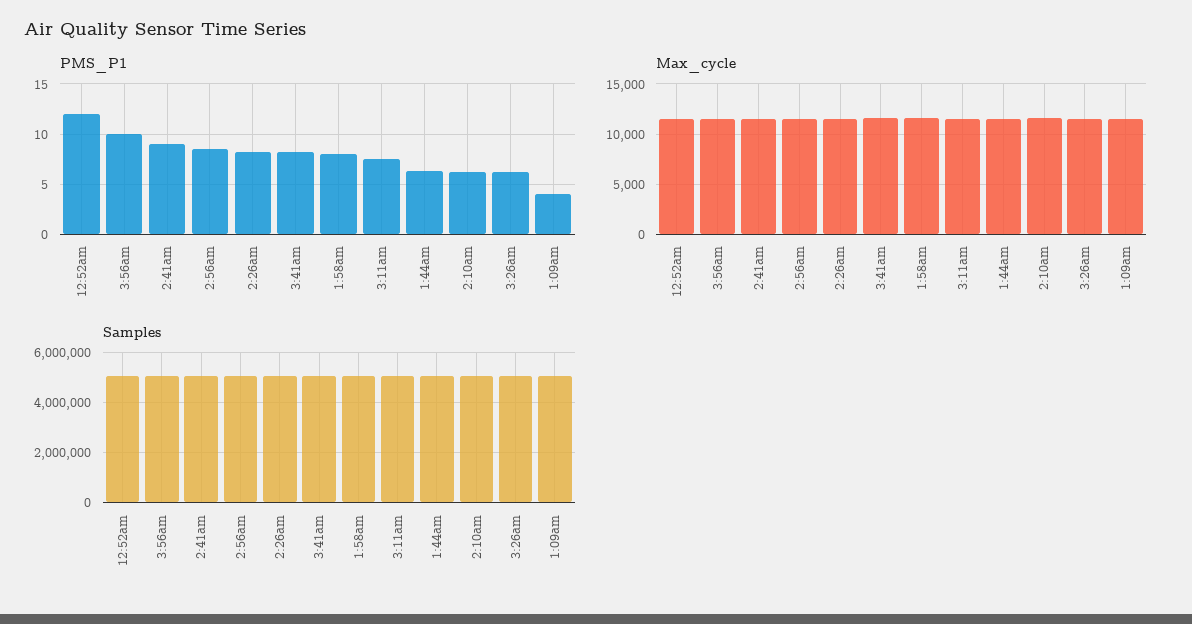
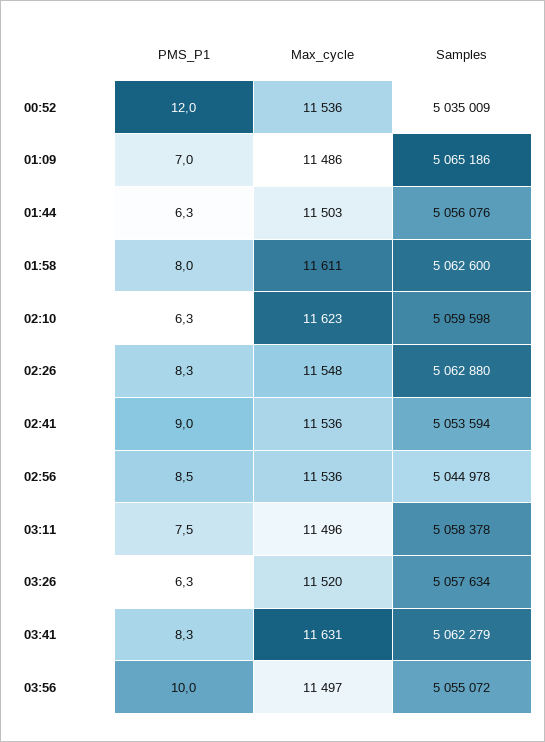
  {
    "PMS_P1": {
      "12:52am": 12,
      "3:56am": 10,
      "2:41am": 9,
      "2:56am": 8.5,
      "2:26am": 8.3,
      "3:41am": 8.3,
      "1:58am": 8,
      "3:11am": 7.5,
      "1:44am": 6.3,
      "2:10am": 6.3,
      "3:26am": 6.3,
-     "1:09am": 4
+     "1:09am": 7
    },
    "Max_cycle": {
      "12:52am": 11536,
      "3:56am": 11497,
      "2:41am": 11536,
      "2:56am": 11536,
      "2:26am": 11548,
      "3:41am": 11631,
      "1:58am": 11611,
      "3:11am": 11496,
      "1:44am": 11503,
      "2:10am": 11623,
      "3:26am": 11520,
      "1:09am": 11486
    },
    "Samples": {
      "12:52am": 5035009,
      "3:56am": 5055072,
      "2:41am": 5053594,
      "2:56am": 5044978,
      "2:26am": 5062880,
      "3:41am": 5062279,
      "1:58am": 5062600,
      "3:11am": 5058378,
      "1:44am": 5056076,
      "2:10am": 5059598,
      "3:26am": 5057634,
      "1:09am": 5065186
    }
  }

